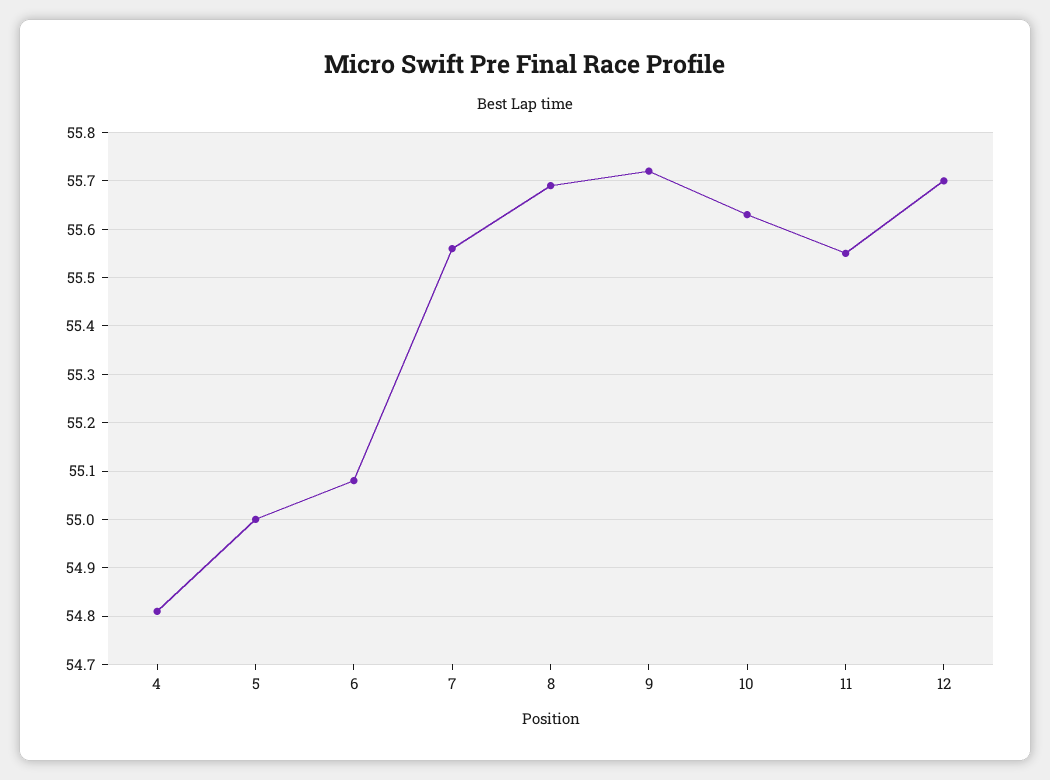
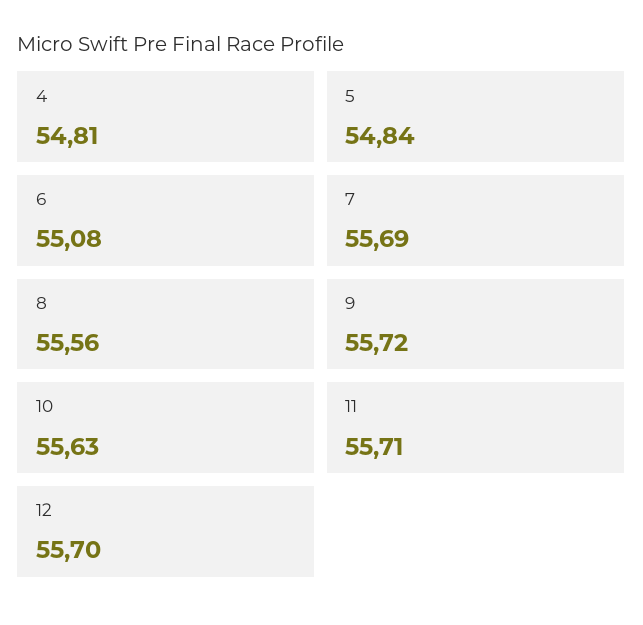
  {
    "4": 54.81,
-   "5": 55,
+   "5": 54.84,
    "6": 55.08,
-   "7": 55.55,
+   "7": 55.69,
-   "8": 55.7,
+   "8": 55.56,
    "9": 55.72,
    "10": 55.63,
-   "11": 55.55,
+   "11": 55.71,
    "12": 55.7
  }

